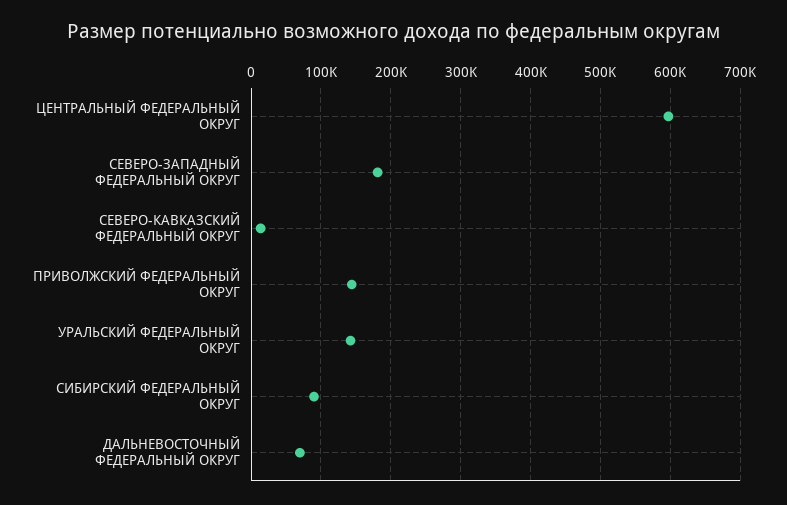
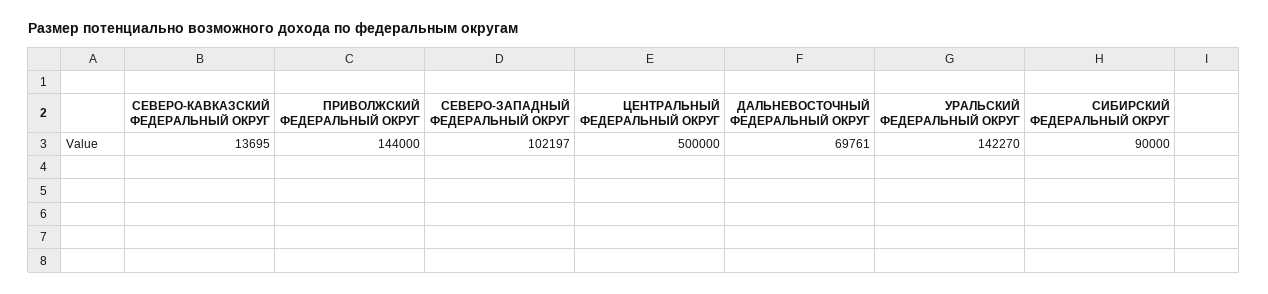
  {
-   "ЦЕНТРАЛЬНЫЙ ФЕДЕРАЛЬНЫЙ ОКРУГ": 600000,
+   "ЦЕНТРАЛЬНЫЙ ФЕДЕРАЛЬНЫЙ ОКРУГ": 500000,
-   "СЕВЕРО-ЗАПАДНЫЙ ФЕДЕРАЛЬНЫЙ ОКРУГ": 180000,
+   "СЕВЕРО-ЗАПАДНЫЙ ФЕДЕРАЛЬНЫЙ ОКРУГ": 102197,
    "СЕВЕРО-КАВКАЗСКИЙ ФЕДЕРАЛЬНЫЙ ОКРУГ": 13695,
    "ПРИВОЛЖСКИЙ ФЕДЕРАЛЬНЫЙ ОКРУГ": 144000,
    "УРАЛЬСКИЙ ФЕДЕРАЛЬНЫЙ ОКРУГ": 142270,
    "СИБИРСКИЙ ФЕДЕРАЛЬНЫЙ ОКРУГ": 90000,
    "ДАЛЬНЕВОСТОЧНЫЙ ФЕДЕРАЛЬНЫЙ ОКРУГ": 69761
  }

